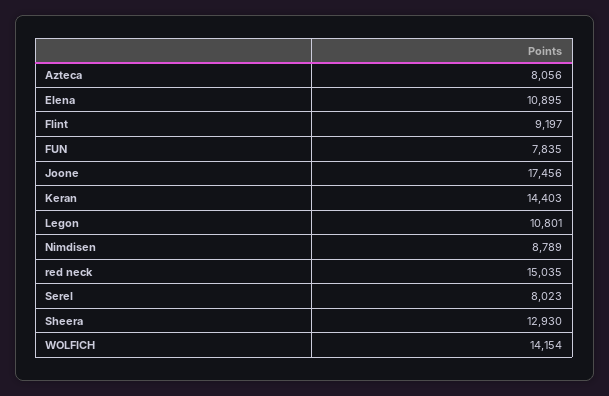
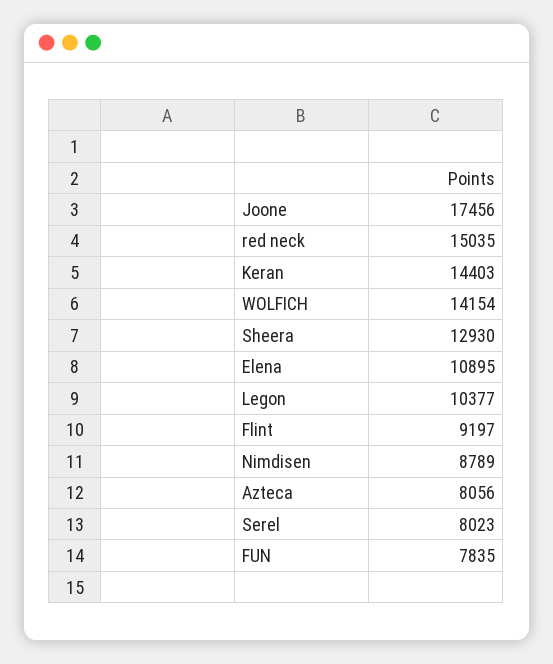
  {
    "Azteca": 8056,
    "Elena": 10895,
    "Flint": 9197,
    "FUN": 7835,
    "Joone": 17456,
    "Keran": 14403,
-   "Legon": 10801,
+   "Legon": 10377,
    "Nimdisen": 8789,
    "red neck": 15035,
    "Serel": 8023,
    "Sheera": 12930,
    "WOLFICH": 14154
  }

